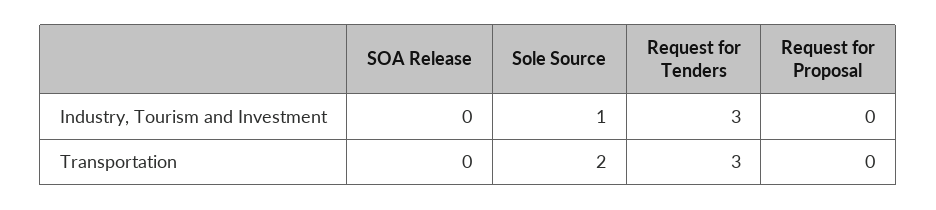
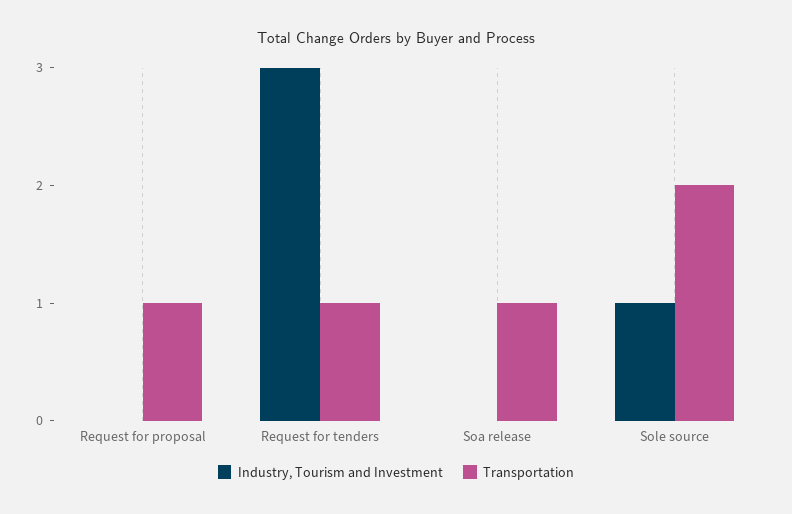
  {
    "Industry, Tourism and Investment": {
      "SOA Release": 0,
      "Sole Source": 1,
      "Request for Tenders": 3,
      "Request for Proposal": 0
    },
    "Transportation": {
-     "SOA Release": 0,
+     "SOA Release": 1,
      "Sole Source": 2,
-     "Request for Tenders": 3,
+     "Request for Tenders": 1,
-     "Request for Proposal": 0
+     "Request for Proposal": 1
    }
  }

